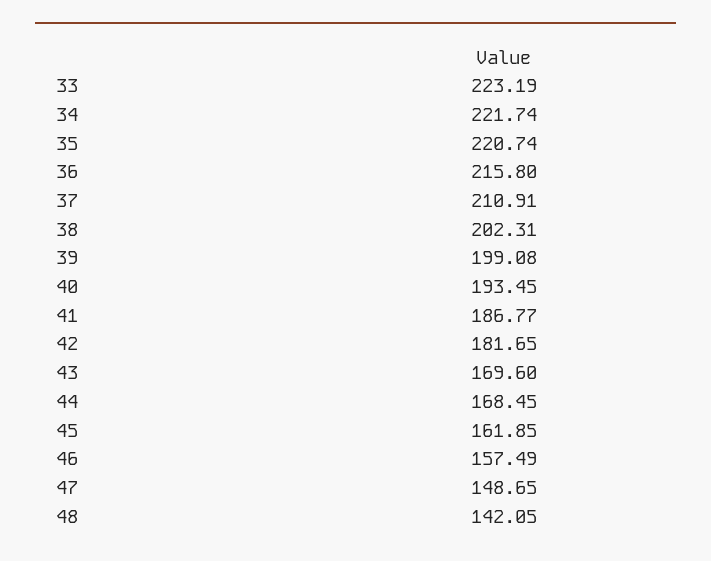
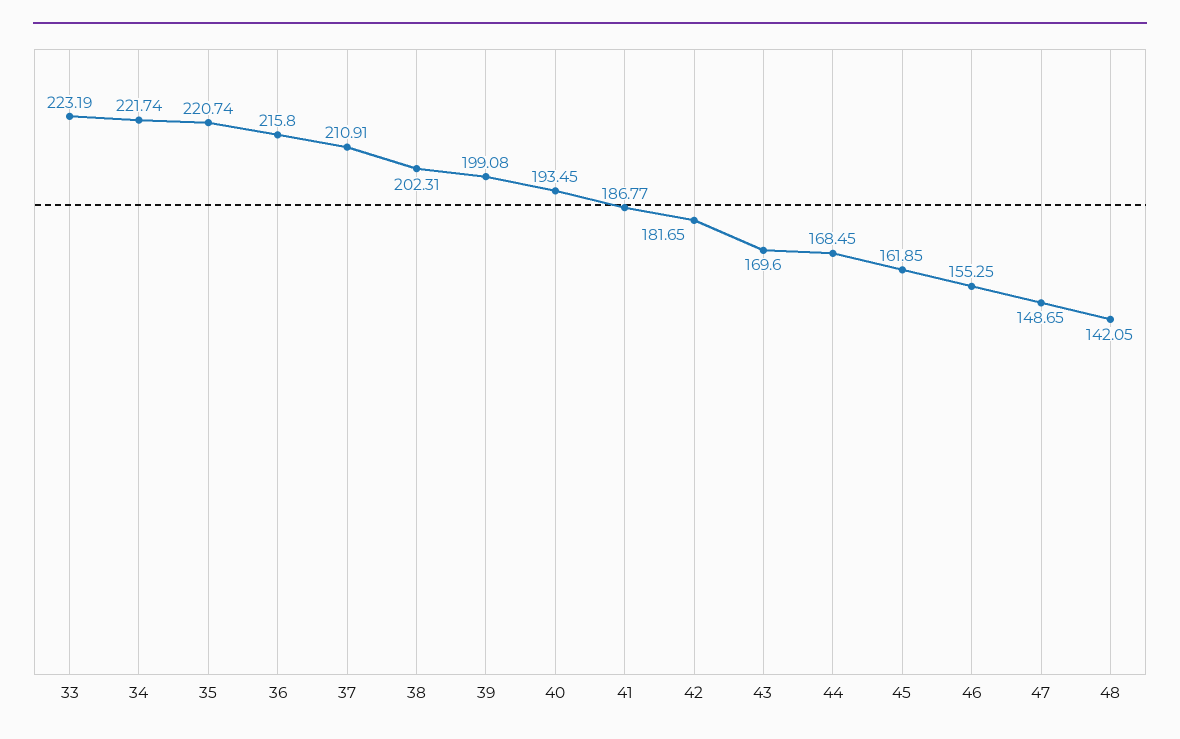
  {
    "33": 223.19,
    "34": 221.74,
    "35": 220.74,
    "36": 215.8,
    "37": 210.91,
    "38": 202.31,
    "39": 199.08,
    "40": 193.45,
    "41": 186.77,
    "42": 181.65,
    "43": 169.6,
    "44": 168.45,
    "45": 161.85,
-   "46": 157.49,
+   "46": 155.25,
    "47": 148.65,
    "48": 142.05
  }

